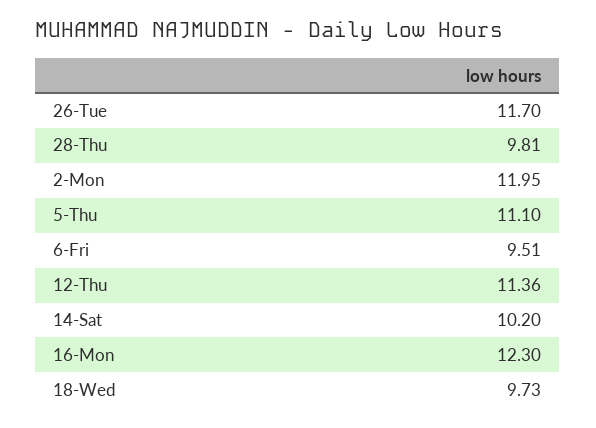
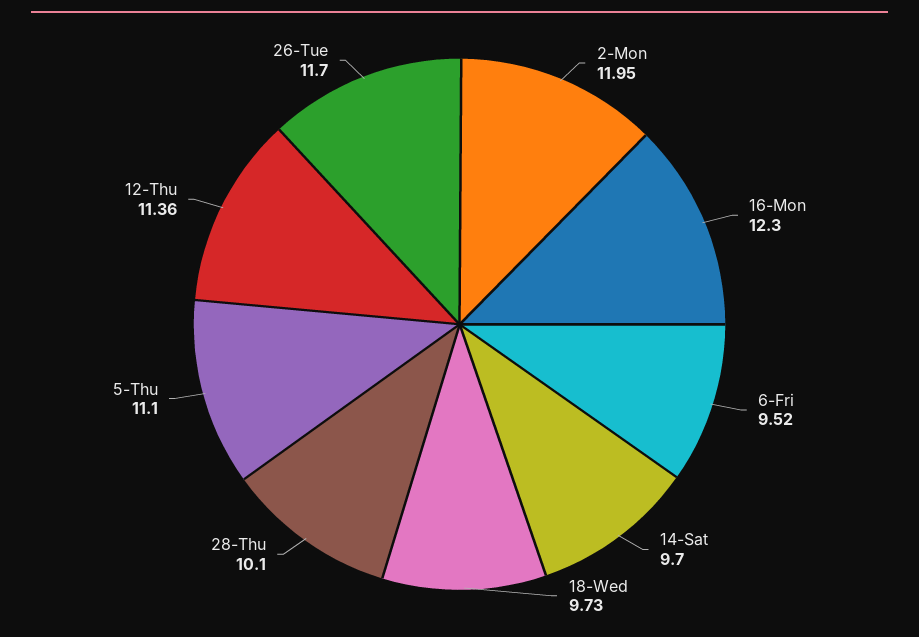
  {
    "26-Tue": 11.7,
-   "28-Thu": 9.81,
+   "28-Thu": 10.1,
    "2-Mon": 11.95,
    "5-Thu": 11.1,
-   "6-Fri": 9.51,
+   "6-Fri": 9.52,
    "12-Thu": 11.36,
-   "14-Sat": 10.2,
+   "14-Sat": 9.7,
    "16-Mon": 12.3,
    "18-Wed": 9.73
  }

